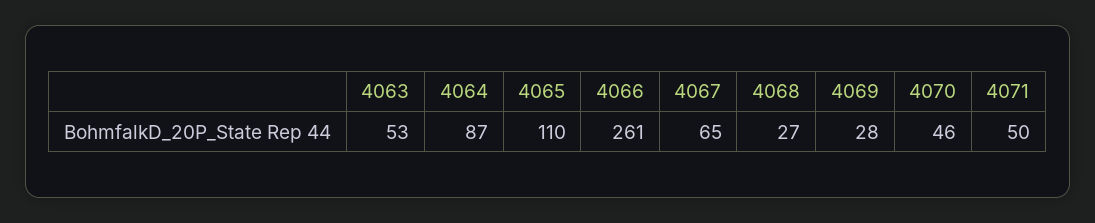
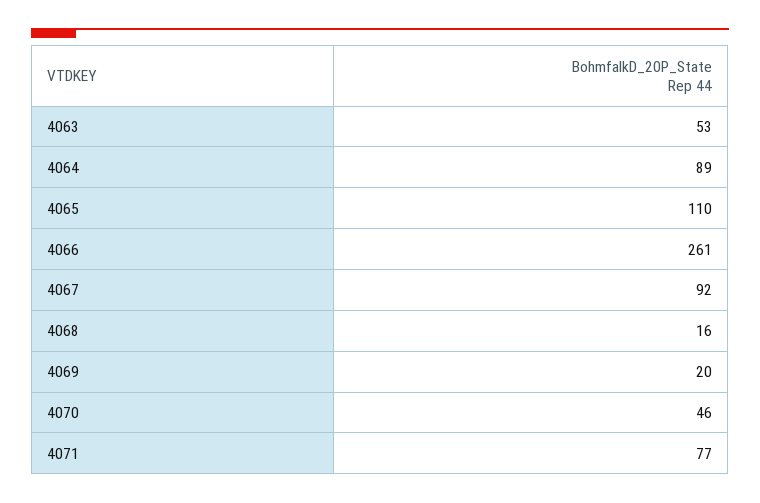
  {
    "4063": 53,
-   "4064": 87,
+   "4064": 89,
    "4065": 110,
    "4066": 261,
-   "4067": 65,
+   "4067": 92,
-   "4068": 27,
+   "4068": 16,
-   "4069": 28,
+   "4069": 20,
    "4070": 46,
-   "4071": 50
+   "4071": 77
  }

